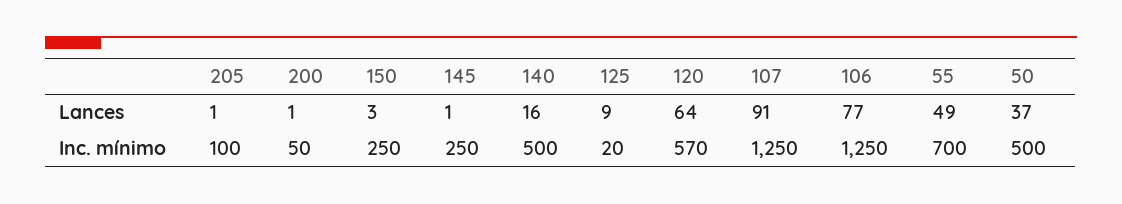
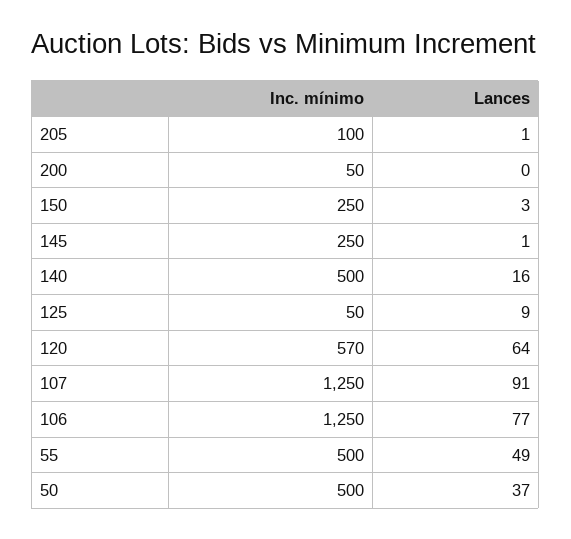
  {
    "205": {
      "Lances": 1,
      "Inc. mínimo": 100
    },
    "200": {
-     "Lances": 1,
+     "Lances": 0,
      "Inc. mínimo": 50
    },
    "150": {
      "Lances": 3,
      "Inc. mínimo": 250
    },
    "145": {
      "Lances": 1,
      "Inc. mínimo": 250
    },
    "140": {
      "Lances": 16,
      "Inc. mínimo": 500
    },
    "125": {
      "Lances": 9,
-     "Inc. mínimo": 20
+     "Inc. mínimo": 50
    },
    "120": {
      "Lances": 64,
      "Inc. mínimo": 570
    },
    "107": {
      "Lances": 91,
      "Inc. mínimo": 1250
    },
    "106": {
      "Lances": 77,
      "Inc. mínimo": 1250
    },
    "55": {
      "Lances": 49,
-     "Inc. mínimo": 700
+     "Inc. mínimo": 500
    },
    "50": {
      "Lances": 37,
      "Inc. mínimo": 500
    }
  }

